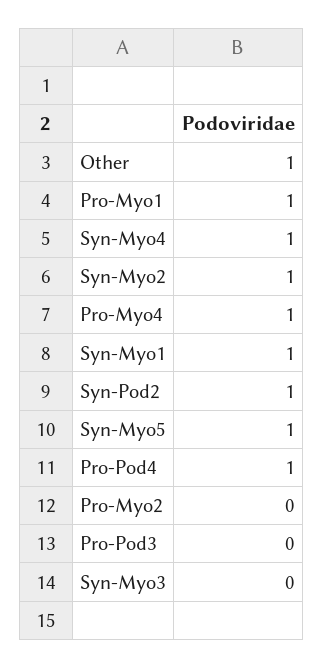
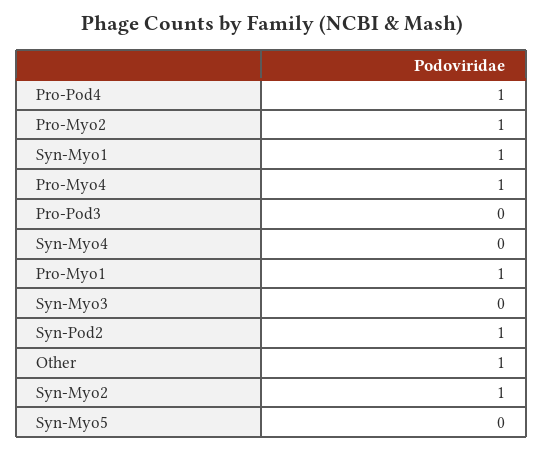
  {
    "Other": 1,
    "Pro-Myo1": 1,
-   "Syn-Myo4": 1,
+   "Syn-Myo4": 0,
    "Syn-Myo2": 1,
    "Pro-Myo4": 1,
    "Syn-Myo1": 1,
    "Syn-Pod2": 1,
-   "Syn-Myo5": 1,
+   "Syn-Myo5": 0,
    "Pro-Pod4": 1,
-   "Pro-Myo2": 0,
+   "Pro-Myo2": 1,
    "Pro-Pod3": 0,
    "Syn-Myo3": 0
  }

